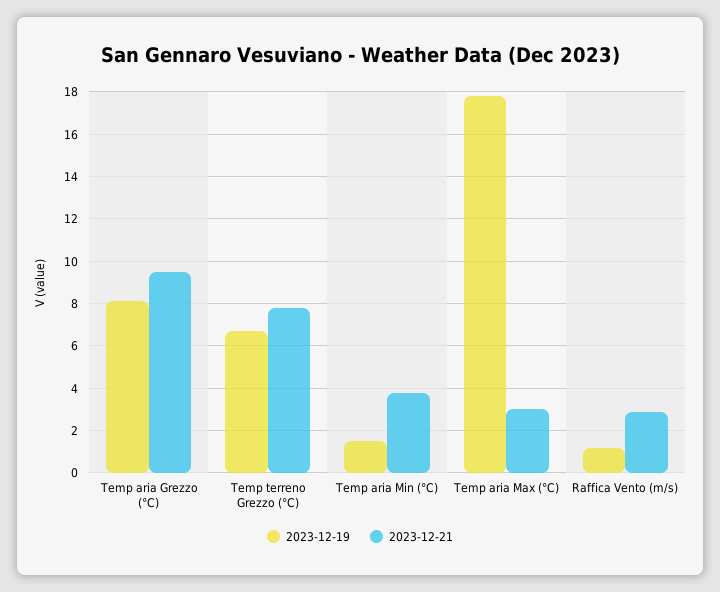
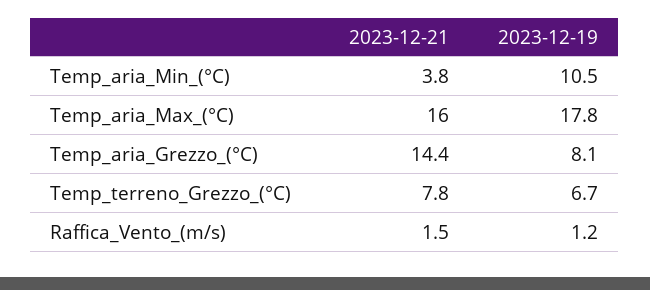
  {
    "2023-12-19": {
      "Temp aria Grezzo (°C)": 8.1,
      "Temp terreno Grezzo (°C)": 6.7,
-     "Temp aria Min (°C)": 1.5,
+     "Temp aria Min (°C)": 10.5,
      "Temp aria Max (°C)": 17.8,
      "Raffica Vento (m/s)": 1.2
    },
    "2023-12-21": {
-     "Temp aria Grezzo (°C)": 9.5,
+     "Temp aria Grezzo (°C)": 14.4,
      "Temp terreno Grezzo (°C)": 7.8,
      "Temp aria Min (°C)": 3.8,
-     "Temp aria Max (°C)": 3,
+     "Temp aria Max (°C)": 16,
-     "Raffica Vento (m/s)": 3
+     "Raffica Vento (m/s)": 1.5
    }
  }

